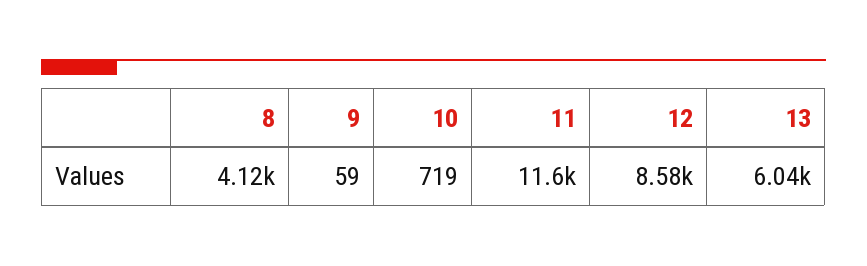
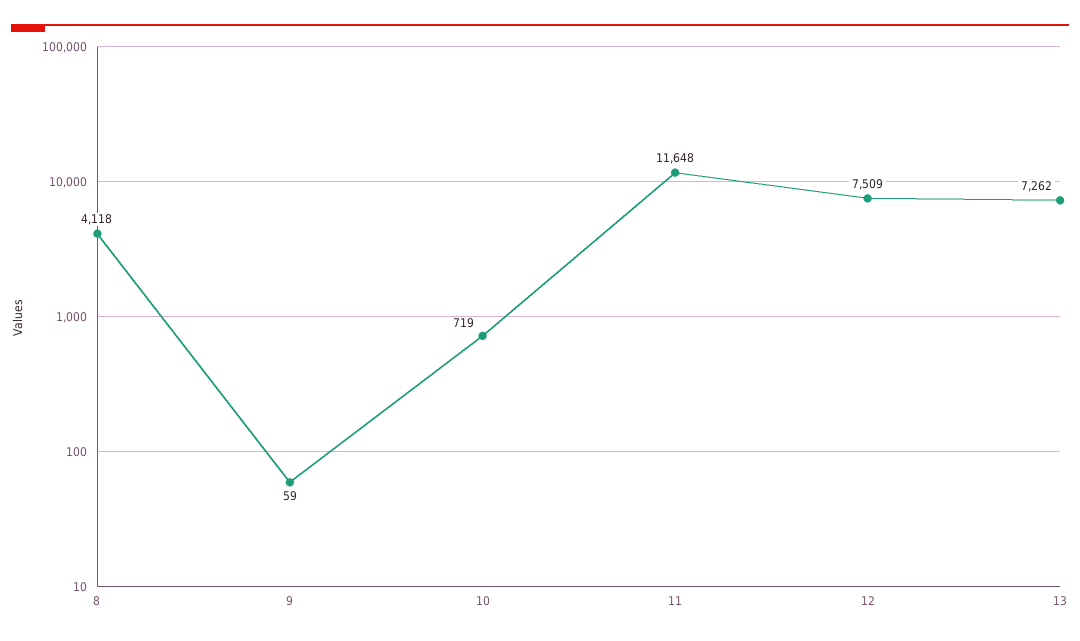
  {
    "8": 4118,
    "9": 59,
    "10": 719,
    "11": 11648,
-   "12": 8580,
+   "12": 7509,
-   "13": 6040
+   "13": 7262
  }

